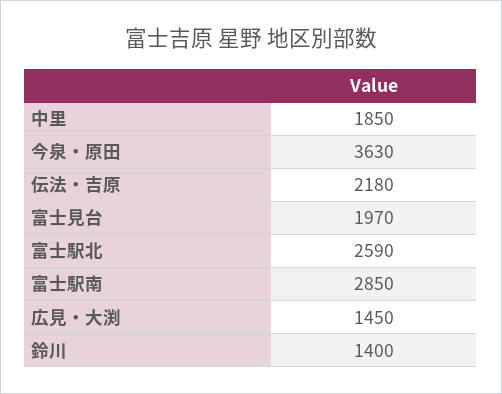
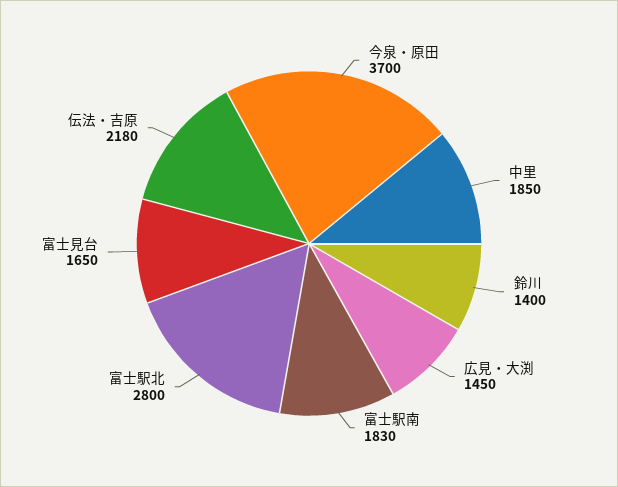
  {
    "中里": 1850,
-   "今泉・原田": 3630,
+   "今泉・原田": 3700,
    "伝法・吉原": 2180,
-   "富士見台": 1970,
+   "富士見台": 1650,
-   "富士駅北": 2590,
+   "富士駅北": 2800,
-   "富士駅南": 2850,
+   "富士駅南": 1830,
    "広見・大渕": 1450,
    "鈴川": 1400
  }

